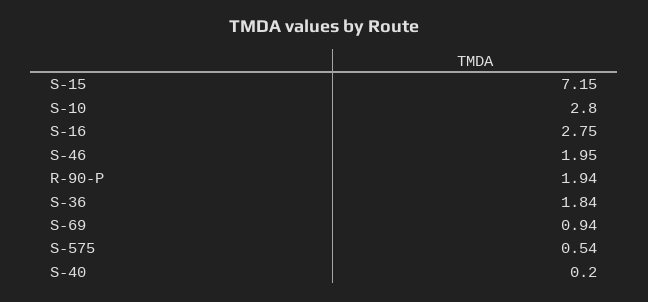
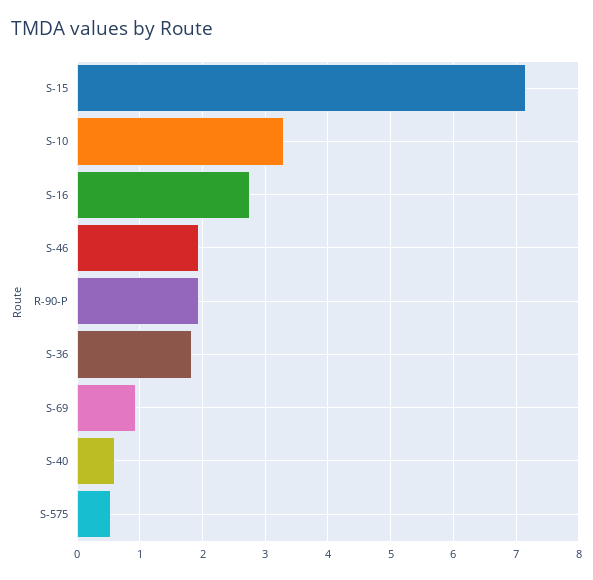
  {
    "S-15": 7.15,
-   "S-10": 2.8,
+   "S-10": 3.3,
    "S-16": 2.75,
    "S-46": 1.95,
    "R-90-P": 1.94,
    "S-36": 1.84,
    "S-69": 0.94,
    "S-575": 0.54,
-   "S-40": 0.2
+   "S-40": 0.6
  }

